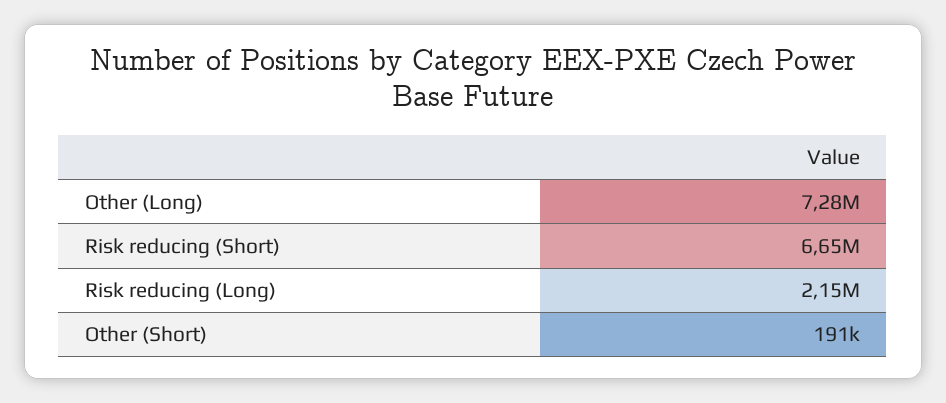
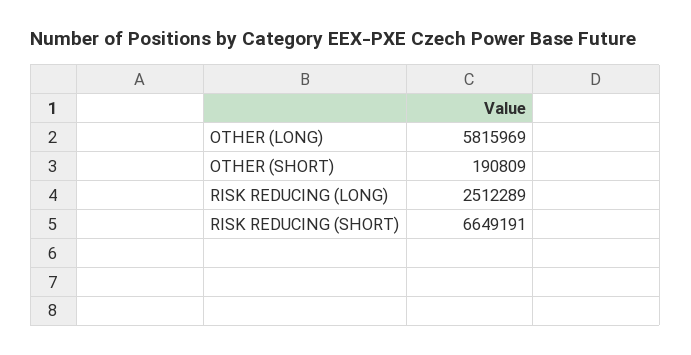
  {
-   "Other (Long)": 7280000,
+   "Other (Long)": 5815969,
    "Risk reducing (Short)": 6649191,
-   "Risk reducing (Long)": 2150000,
+   "Risk reducing (Long)": 2512289,
    "Other (Short)": 190809
  }

